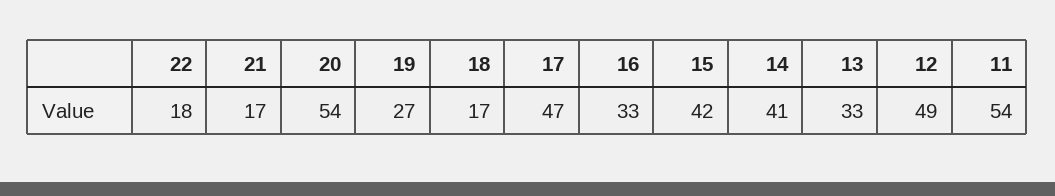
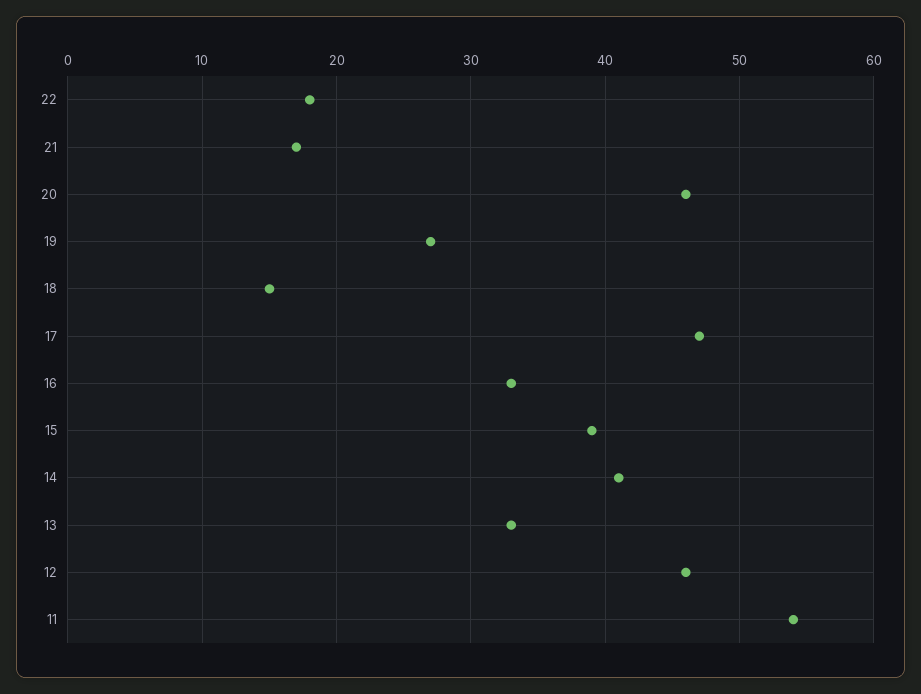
  {
    "22": 18,
    "21": 17,
-   "20": 54,
+   "20": 46,
    "19": 27,
-   "18": 17,
+   "18": 15,
    "17": 47,
    "16": 33,
-   "15": 42,
+   "15": 39,
    "14": 41,
    "13": 33,
-   "12": 49,
+   "12": 46,
    "11": 54
  }

